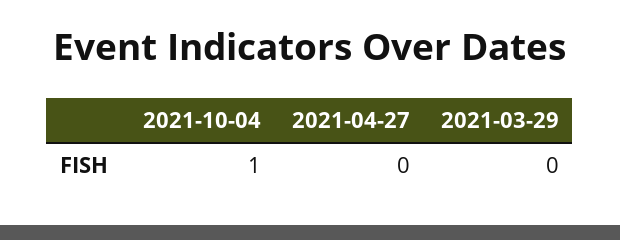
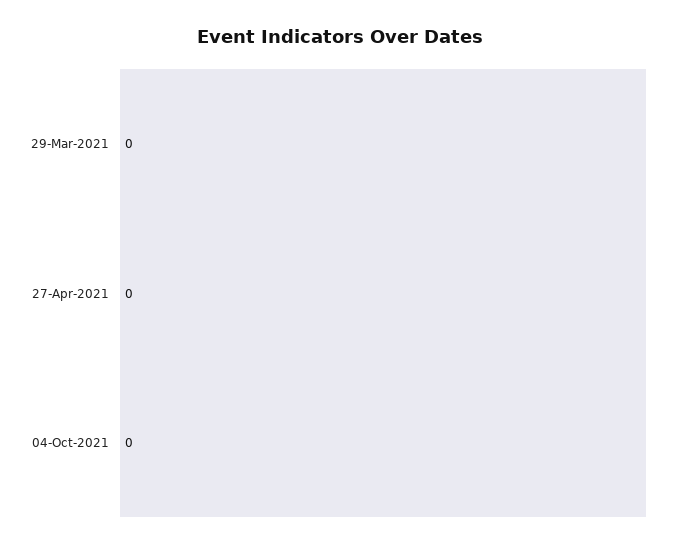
  {
-   "2021-10-04": 1,
+   "2021-10-04": 0,
    "2021-04-27": 0,
    "2021-03-29": 0
  }

